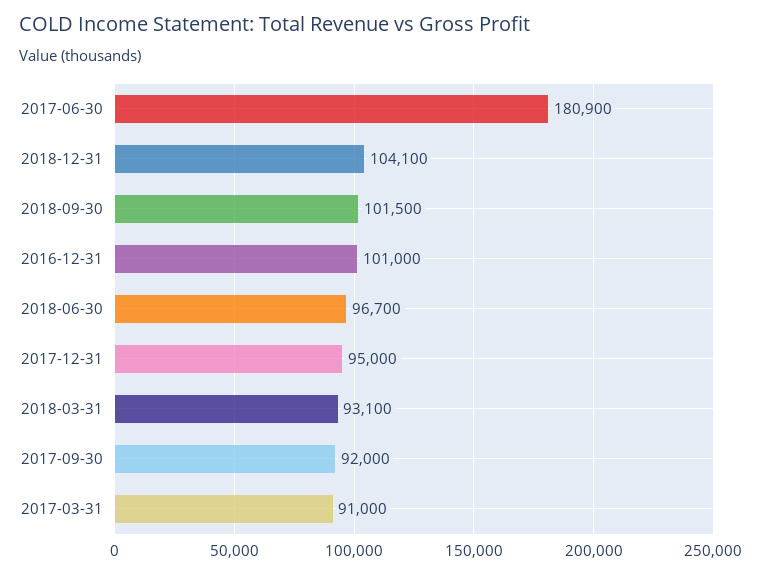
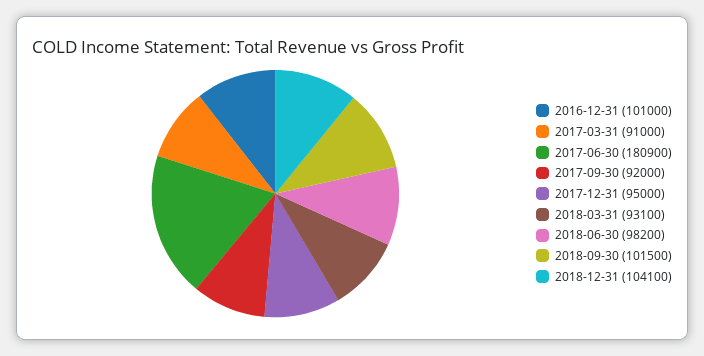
  {
    "2017-06-30": 180900,
    "2018-12-31": 104100,
    "2018-09-30": 101500,
    "2016-12-31": 101000,
-   "2018-06-30": 96700,
+   "2018-06-30": 98200,
    "2017-12-31": 95000,
    "2018-03-31": 93100,
    "2017-09-30": 92000,
    "2017-03-31": 91000
  }

